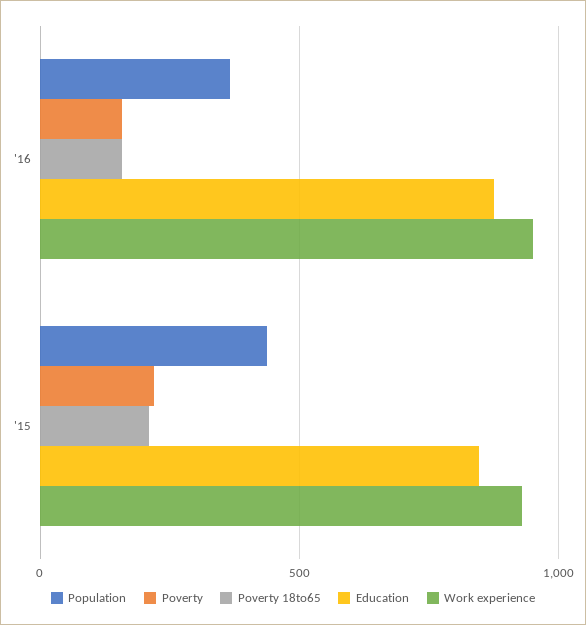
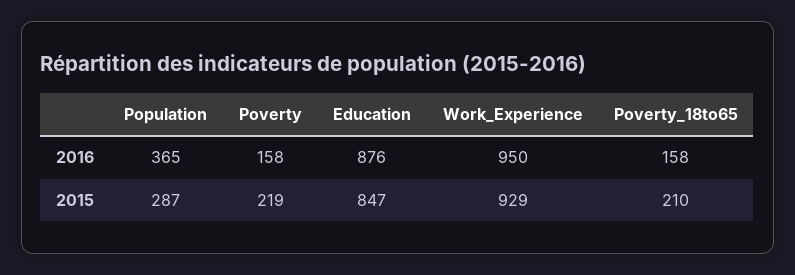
  {
    "Population": {
      "'16": 365,
-     "'15": 450
+     "'15": 287
    },
    "Poverty": {
      "'16": 158,
      "'15": 219
    },
    "Poverty 18to65": {
      "'16": 158,
      "'15": 210
    },
    "Education": {
      "'16": 876,
      "'15": 847
    },
    "Work experience": {
      "'16": 950,
      "'15": 929
    }
  }

